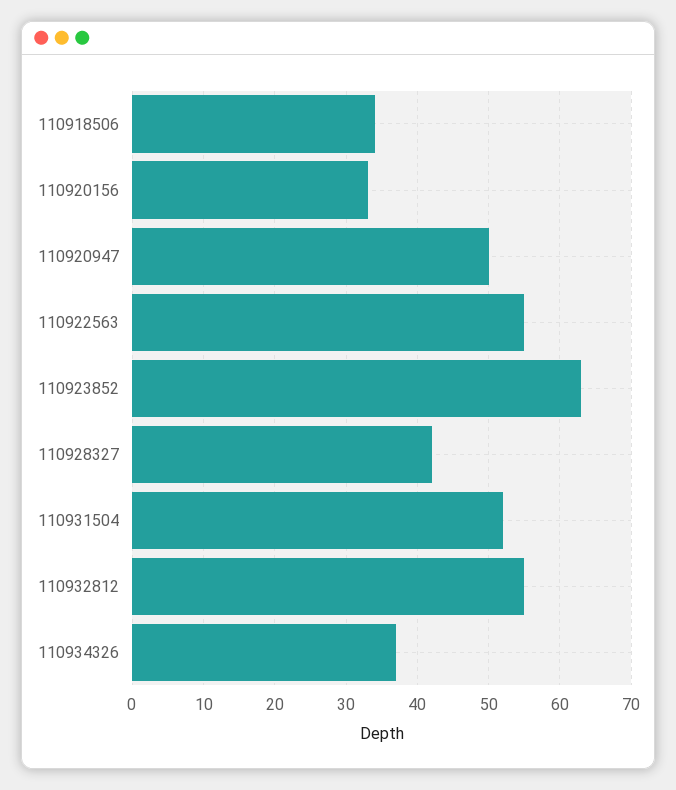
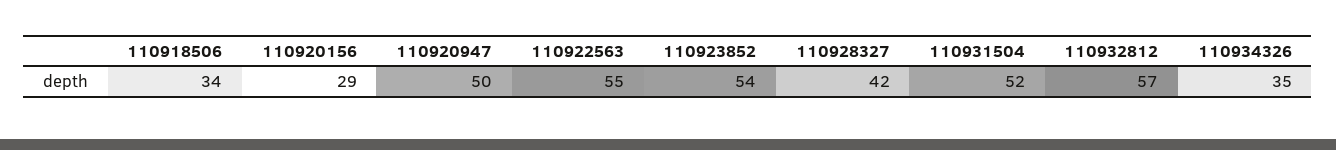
  {
    "110918506": 34,
-   "110920156": 33,
+   "110920156": 29,
    "110920947": 50,
    "110922563": 55,
-   "110923852": 63,
+   "110923852": 54,
    "110928327": 42,
    "110931504": 52,
-   "110932812": 55,
+   "110932812": 57,
-   "110934326": 37
+   "110934326": 35
  }

